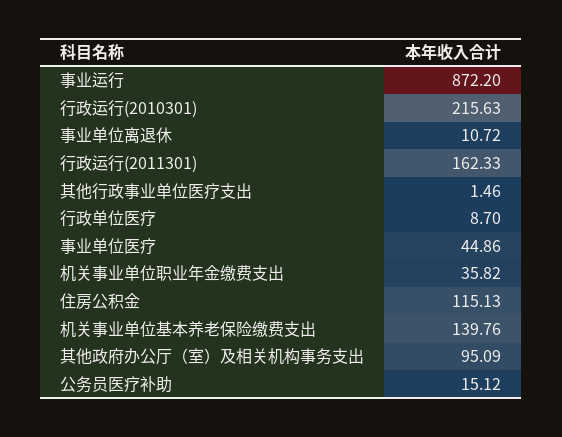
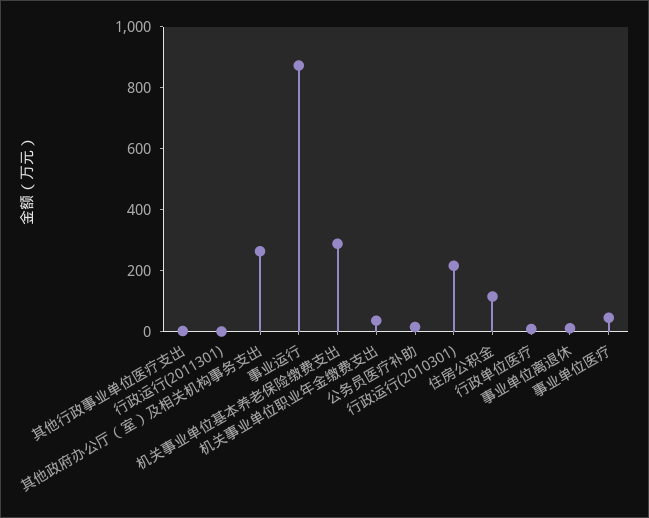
  {
    "事业运行": 872.2,
    "行政运行(2010301)": 215.63,
    "事业单位离退休": 10.72,
-   "行政运行(2011301)": 162.33,
+   "行政运行(2011301)": 0,
    "其他行政事业单位医疗支出": 1.46,
    "行政单位医疗": 8.7,
    "事业单位医疗": 44.86,
    "机关事业单位职业年金缴费支出": 35.82,
    "住房公积金": 115.13,
-   "机关事业单位基本养老保险缴费支出": 139.76,
+   "机关事业单位基本养老保险缴费支出": 300,
-   "其他政府办公厅（室）及相关机构事务支出": 95.09,
+   "其他政府办公厅（室）及相关机构事务支出": 250,
    "公务员医疗补助": 15.12
  }

